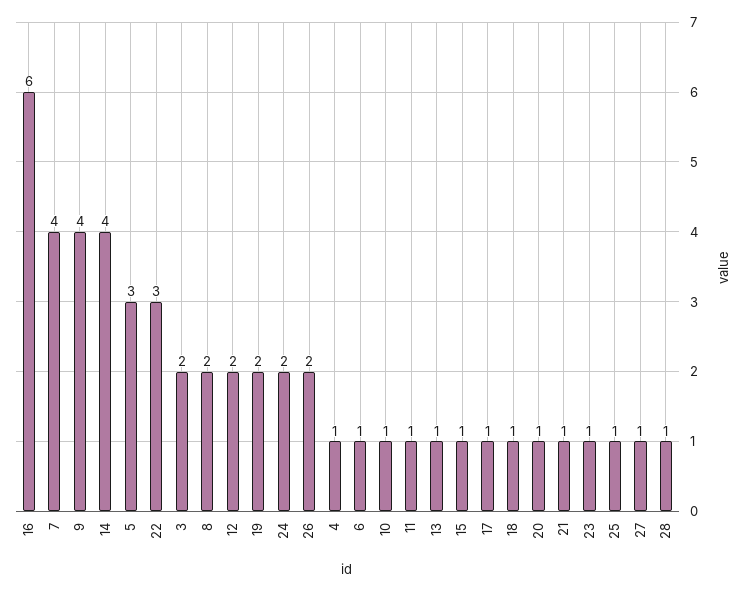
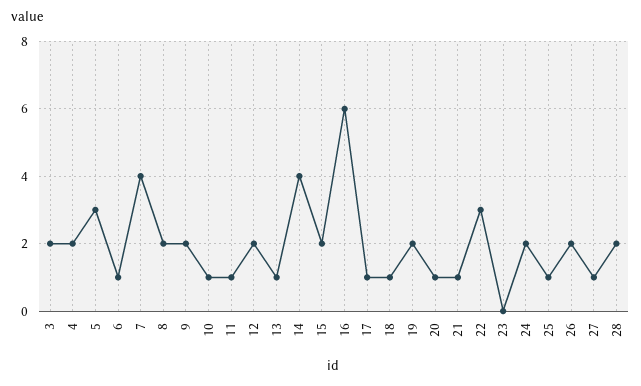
  {
    "16": 6,
    "7": 4,
-   "9": 4,
+   "9": 2,
    "14": 4,
    "5": 3,
    "22": 3,
    "3": 2,
    "8": 2,
    "12": 2,
    "19": 2,
    "24": 2,
    "26": 2,
-   "4": 1,
+   "4": 2,
    "6": 1,
    "10": 1,
    "11": 1,
    "13": 1,
-   "15": 1,
+   "15": 2,
    "17": 1,
    "18": 1,
    "20": 1,
    "21": 1,
-   "23": 1,
+   "23": 0,
    "25": 1,
    "27": 1,
-   "28": 1
+   "28": 2
  }

